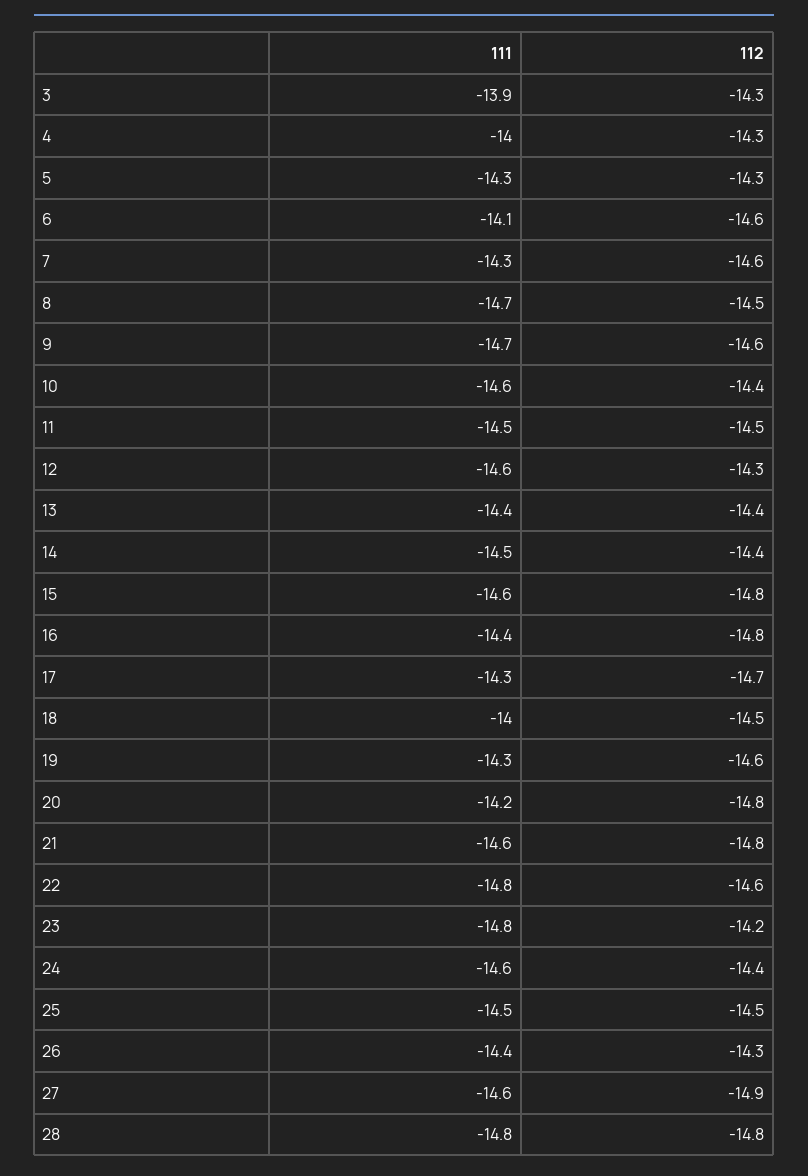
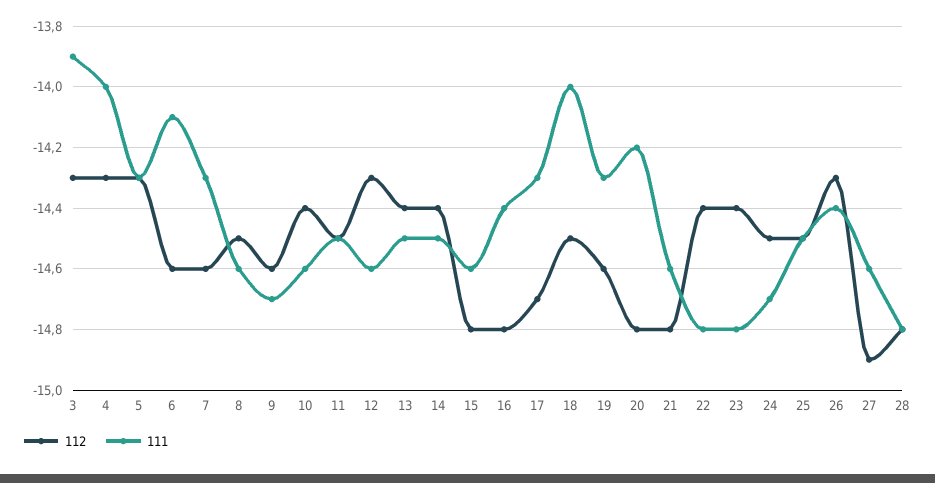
  {
    "111": {
      "3": -13.9,
      "4": -14,
      "5": -14.3,
      "6": -14.1,
      "7": -14.3,
-     "8": -14.7,
+     "8": -14.6,
      "9": -14.7,
      "10": -14.6,
      "11": -14.5,
      "12": -14.6,
-     "13": -14.4,
+     "13": -14.5,
      "14": -14.5,
      "15": -14.6,
      "16": -14.4,
      "17": -14.3,
      "18": -14,
      "19": -14.3,
      "20": -14.2,
      "21": -14.6,
      "22": -14.8,
      "23": -14.8,
-     "24": -14.6,
+     "24": -14.7,
      "25": -14.5,
      "26": -14.4,
      "27": -14.6,
      "28": -14.8
    },
    "112": {
      "3": -14.3,
      "4": -14.3,
      "5": -14.3,
      "6": -14.6,
      "7": -14.6,
      "8": -14.5,
      "9": -14.6,
      "10": -14.4,
      "11": -14.5,
      "12": -14.3,
      "13": -14.4,
      "14": -14.4,
      "15": -14.8,
      "16": -14.8,
      "17": -14.7,
      "18": -14.5,
      "19": -14.6,
      "20": -14.8,
      "21": -14.8,
-     "22": -14.6,
+     "22": -14.4,
-     "23": -14.2,
+     "23": -14.4,
-     "24": -14.4,
+     "24": -14.5,
      "25": -14.5,
      "26": -14.3,
      "27": -14.9,
      "28": -14.8
    }
  }

